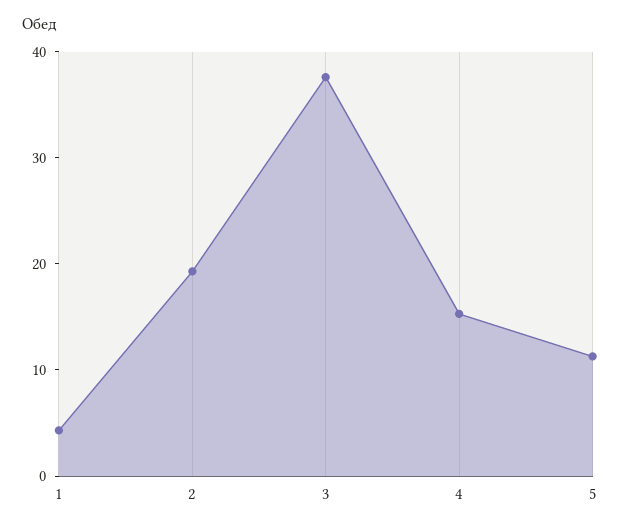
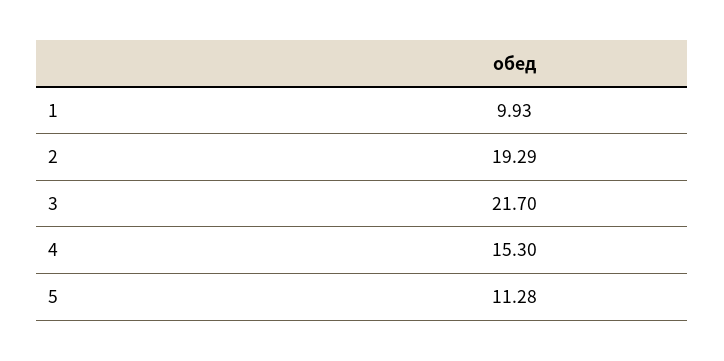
  {
-   "1": 4,
+   "1": 9.93,
    "2": 19.29,
-   "3": 38,
+   "3": 21.7,
    "4": 15.3,
    "5": 11.28
  }

